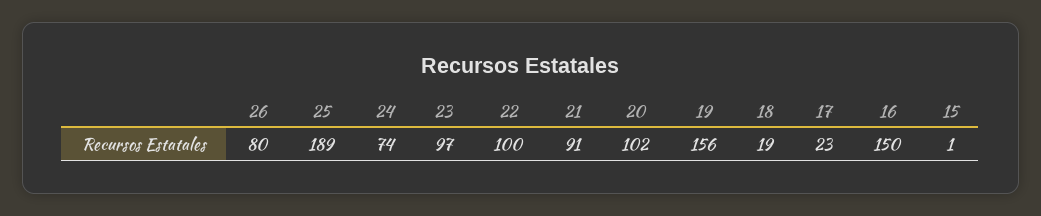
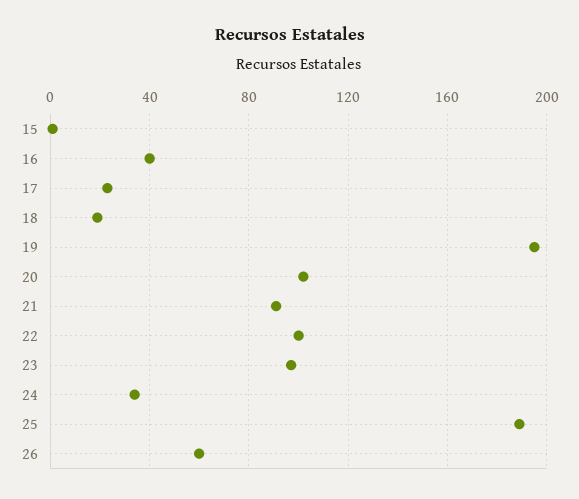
  {
-   "26": 80,
+   "26": 60,
    "25": 189,
-   "24": 74,
+   "24": 35,
    "23": 97,
    "22": 100,
    "21": 91,
    "20": 102,
-   "19": 156,
+   "19": 195,
    "18": 19,
    "17": 23,
-   "16": 150,
+   "16": 40,
    "15": 1
  }

